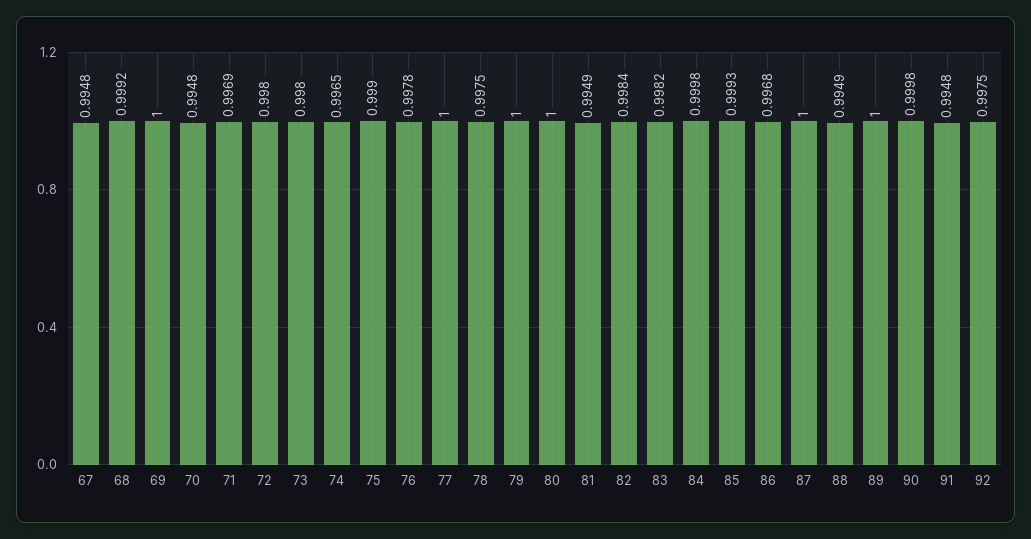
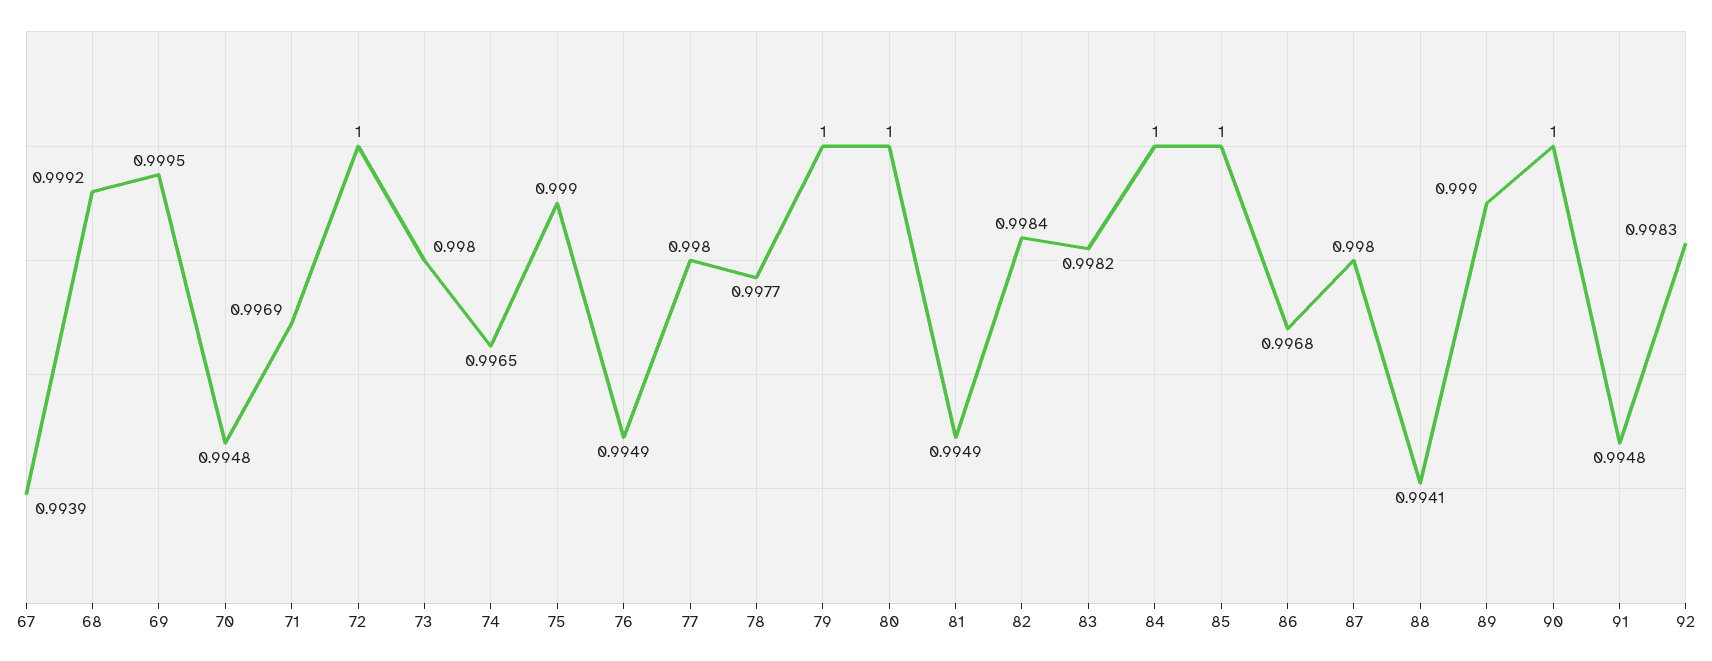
  {
-   "67": 0.9948,
+   "67": 0.9939,
    "68": 0.9992,
-   "69": 1,
+   "69": 0.9995,
    "70": 0.9948,
    "71": 0.9969,
-   "72": 0.998,
+   "72": 1,
    "73": 0.998,
    "74": 0.9965,
    "75": 0.999,
-   "76": 0.9978,
+   "76": 0.9949,
-   "77": 1,
+   "77": 0.998,
-   "78": 0.9975,
+   "78": 0.9977,
    "79": 1,
    "80": 1,
    "81": 0.9949,
    "82": 0.9984,
    "83": 0.9982,
-   "84": 0.9998,
+   "84": 1,
-   "85": 0.9993,
+   "85": 1,
    "86": 0.9968,
-   "87": 1,
+   "87": 0.998,
-   "88": 0.9949,
+   "88": 0.9941,
-   "89": 1,
+   "89": 0.999,
-   "90": 0.9998,
+   "90": 1,
    "91": 0.9948,
-   "92": 0.9975
+   "92": 0.9983
  }

